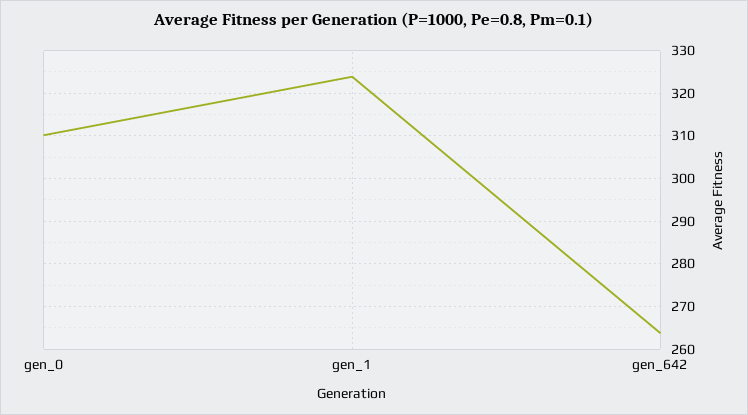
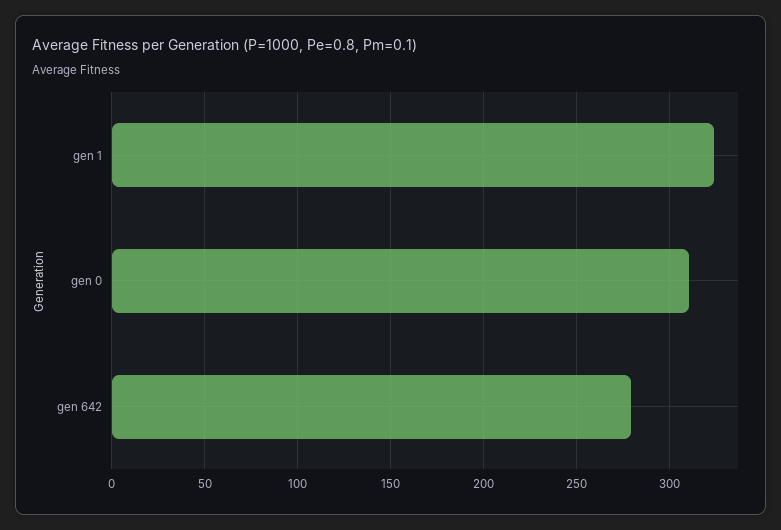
  {
    "gen_0": 310,
    "gen_1": 324,
-   "gen_642": 264
+   "gen_642": 280
  }

